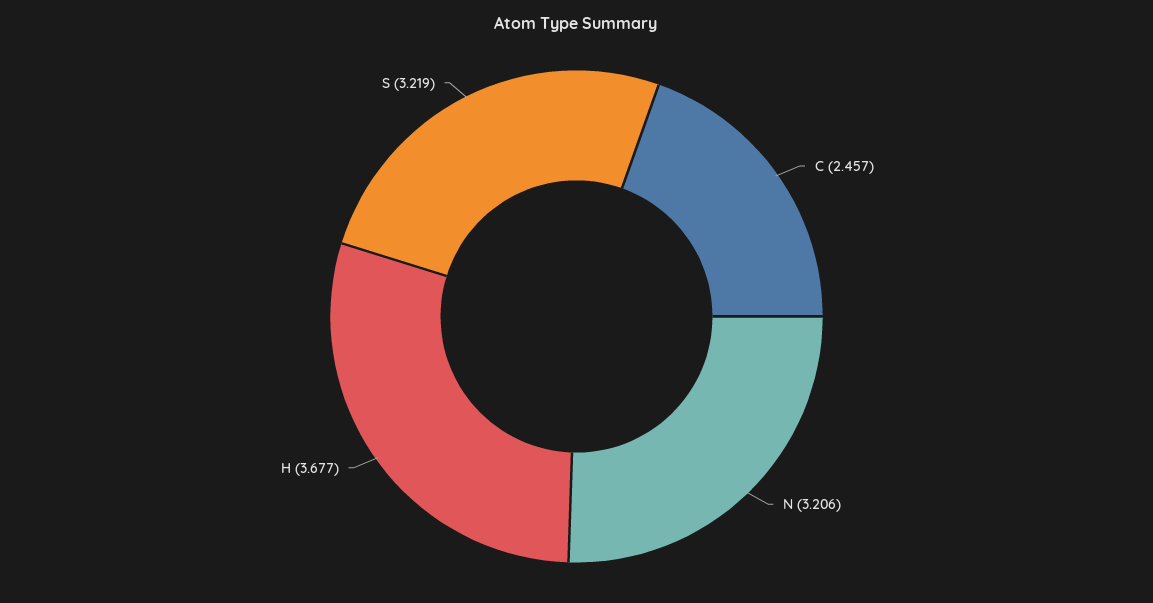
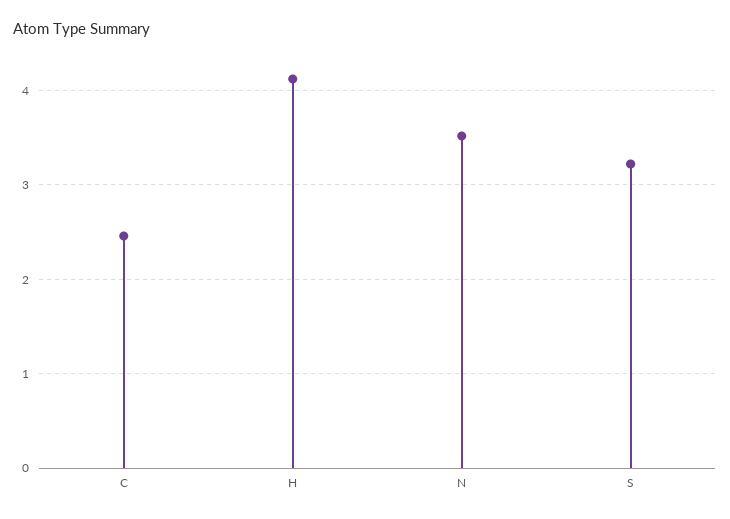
  {
    "C": 2.457,
-   "N": 3.206,
+   "N": 3.5,
-   "H": 3.677,
+   "H": 4.1,
    "S": 3.219
  }

